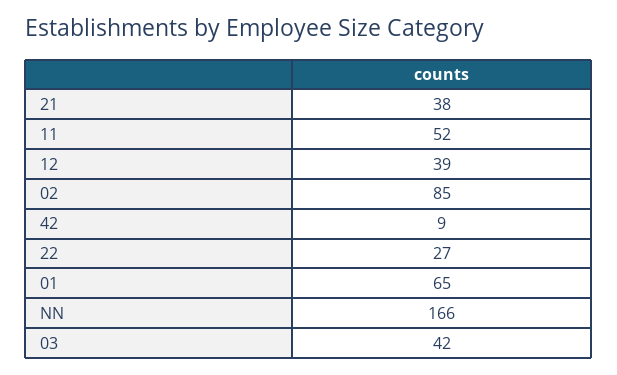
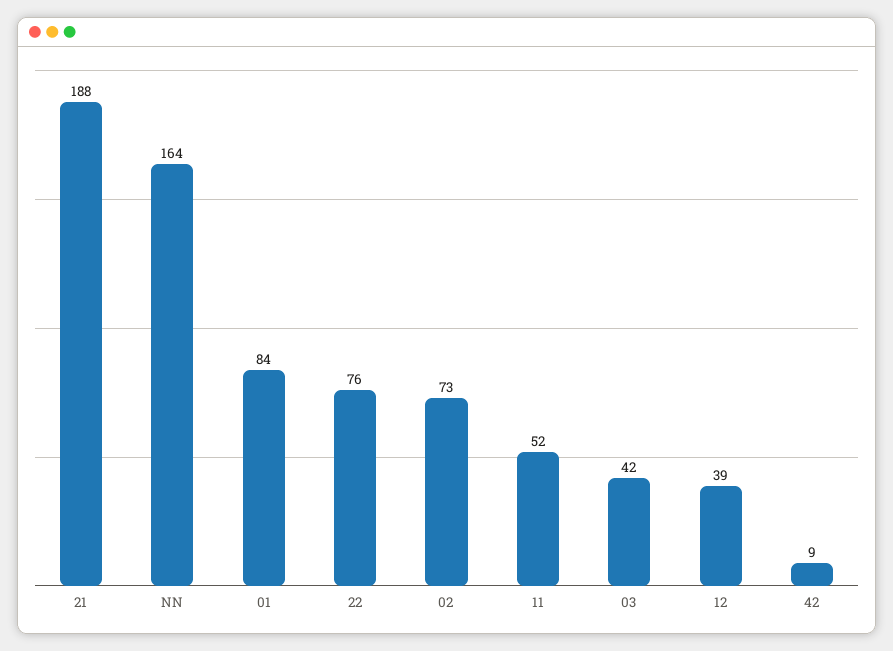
  {
-   "21": 38,
+   "21": 188,
    "11": 52,
    "12": 39,
-   "02": 85,
+   "02": 73,
    "42": 9,
-   "22": 27,
+   "22": 76,
-   "01": 65,
+   "01": 84,
-   "NN": 166,
+   "NN": 164,
    "03": 42
  }

